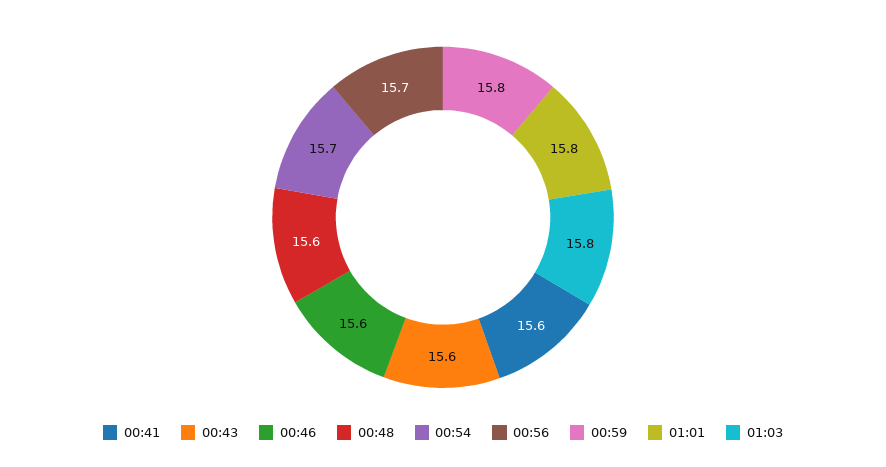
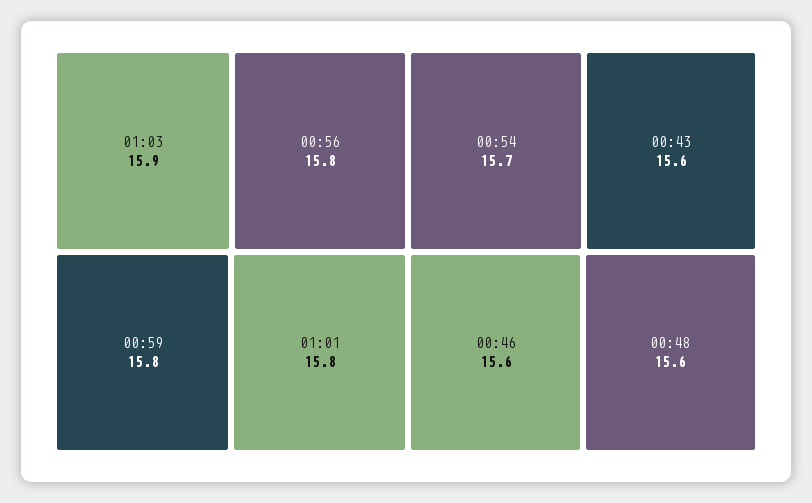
  {
-   "00:41": 15.6,
    "00:43": 15.6,
    "00:46": 15.6,
    "00:48": 15.6,
    "00:54": 15.7,
-   "00:56": 15.7,
+   "00:56": 15.8,
    "00:59": 15.8,
    "01:01": 15.8,
-   "01:03": 15.8
+   "01:03": 15.9
  }

